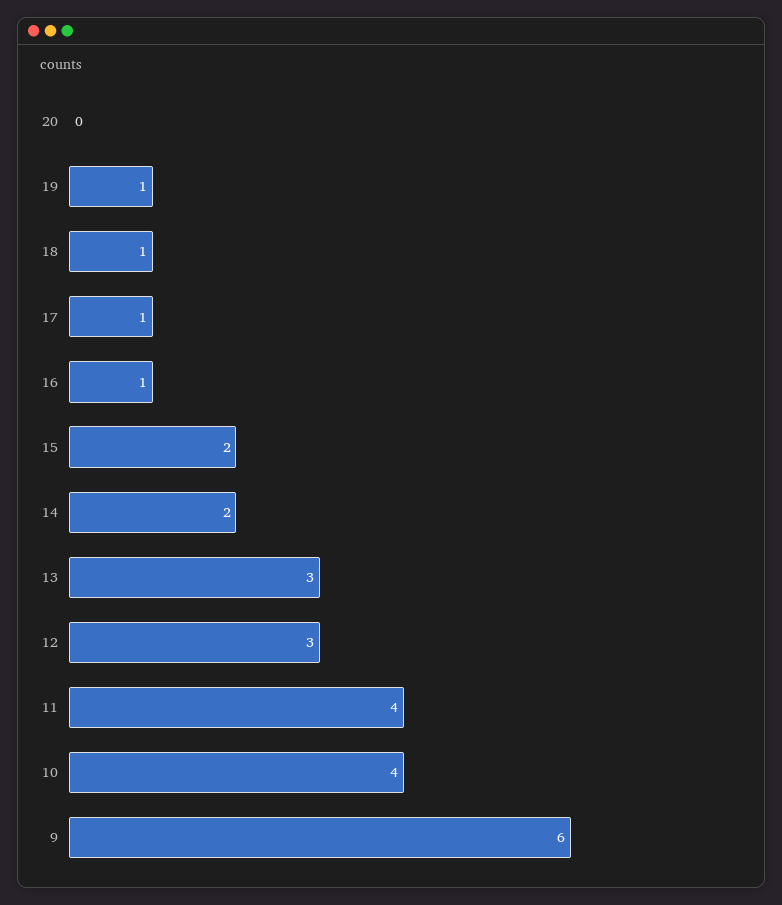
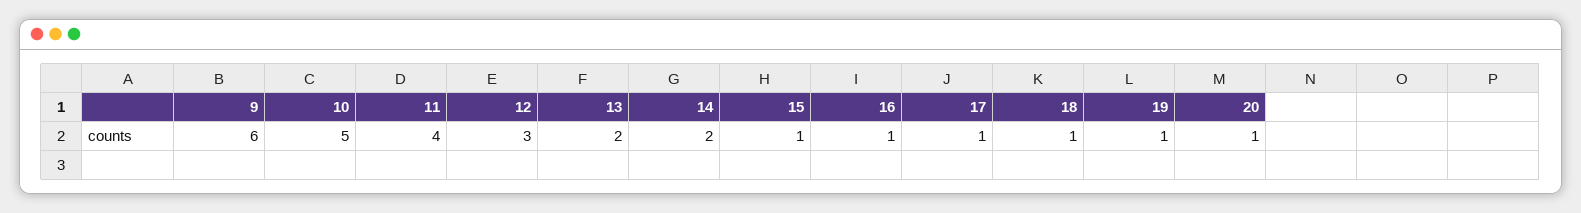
  {
-   "20": 0,
+   "20": 1,
    "19": 1,
    "18": 1,
    "17": 1,
    "16": 1,
-   "15": 2,
+   "15": 1,
    "14": 2,
-   "13": 3,
+   "13": 2,
    "12": 3,
    "11": 4,
-   "10": 4,
+   "10": 5,
    "9": 6
  }

